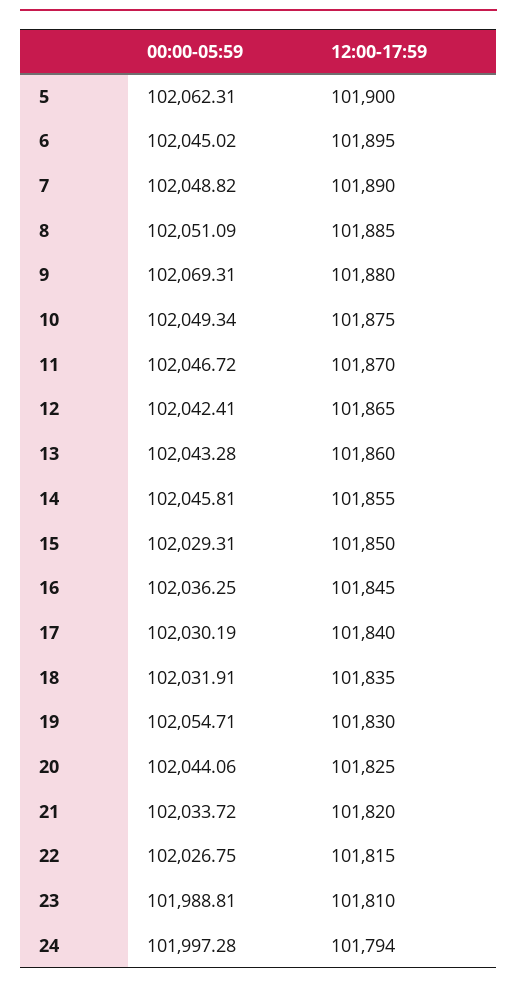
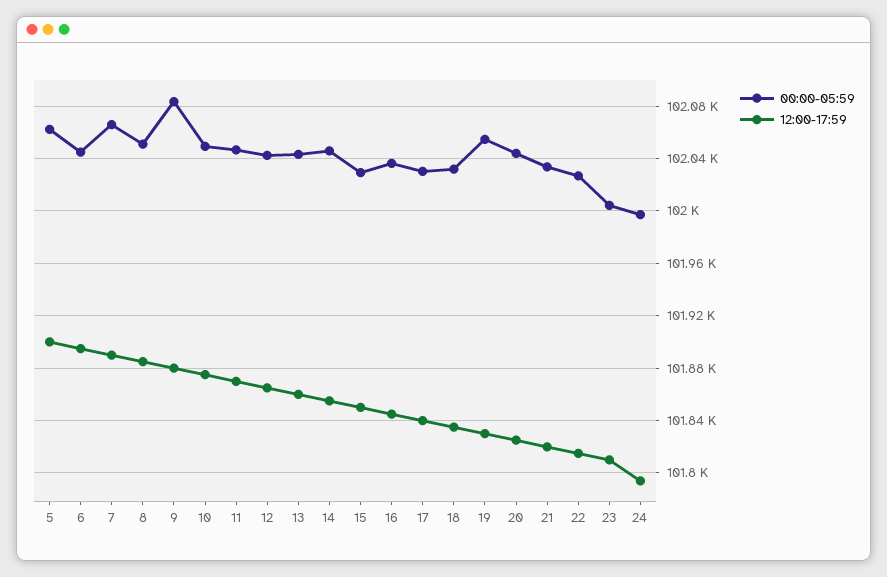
  {
    "00:00-05:59": {
      "5": 102062.31,
      "6": 102045.02,
-     "7": 102048.82,
+     "7": 102065,
      "8": 102051.09,
-     "9": 102069.31,
+     "9": 102085,
      "10": 102049.34,
      "11": 102046.72,
      "12": 102042.41,
      "13": 102043.28,
      "14": 102045.81,
      "15": 102029.31,
      "16": 102036.25,
      "17": 102030.19,
      "18": 102031.91,
      "19": 102054.71,
      "20": 102044.06,
      "21": 102033.72,
      "22": 102026.75,
-     "23": 101988.81,
+     "23": 102005,
      "24": 101997.28
    },
    "12:00-17:59": {
      "5": 101900,
      "6": 101895,
      "7": 101890,
      "8": 101885,
      "9": 101880,
      "10": 101875,
      "11": 101870,
      "12": 101865,
      "13": 101860,
      "14": 101855,
      "15": 101850,
      "16": 101845,
      "17": 101840,
      "18": 101835,
      "19": 101830,
      "20": 101825,
      "21": 101820,
      "22": 101815,
      "23": 101810,
      "24": 101794
    }
  }

